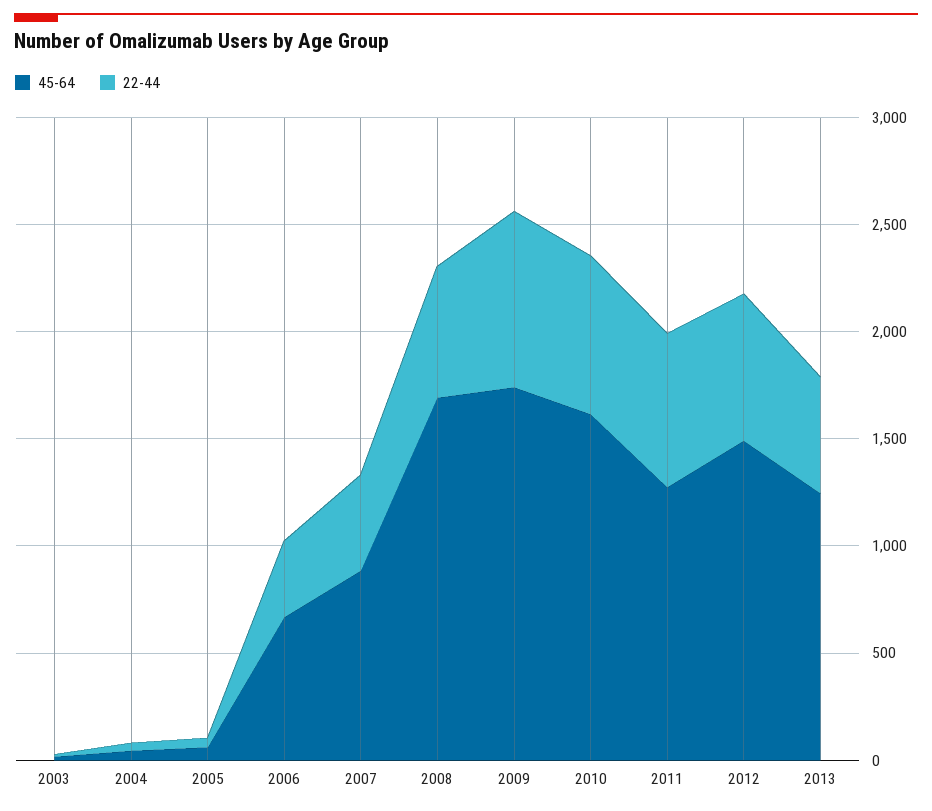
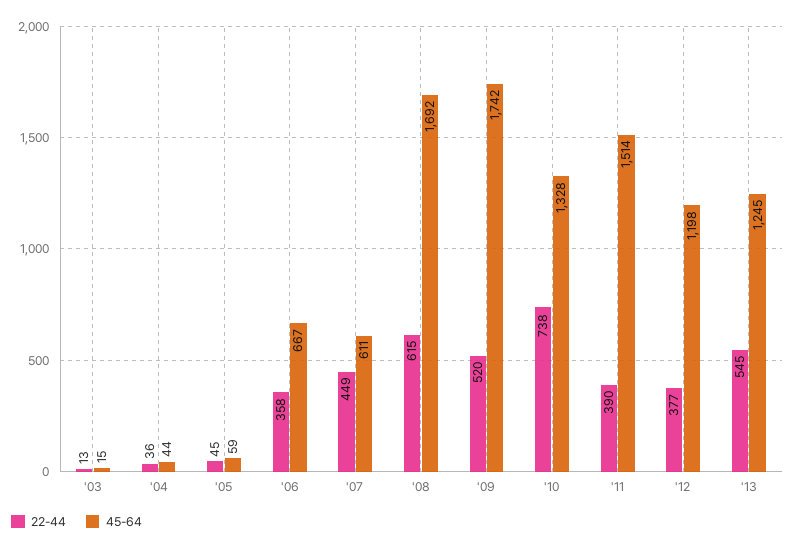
  {
    "45-64": {
      "2003": 15,
      "2004": 44,
      "2005": 59,
      "2006": 667,
-     "2007": 900,
+     "2007": 611,
      "2008": 1692,
      "2009": 1742,
-     "2010": 1600,
+     "2010": 1328,
-     "2011": 1300,
+     "2011": 1514,
-     "2012": 1500,
+     "2012": 1198,
      "2013": 1245
    },
    "22-44": {
      "2003": 13,
      "2004": 36,
      "2005": 45,
      "2006": 358,
      "2007": 449,
      "2008": 615,
-     "2009": 800,
+     "2009": 520,
      "2010": 738,
-     "2011": 700,
+     "2011": 390,
-     "2012": 700,
+     "2012": 377,
      "2013": 545
    }
  }

